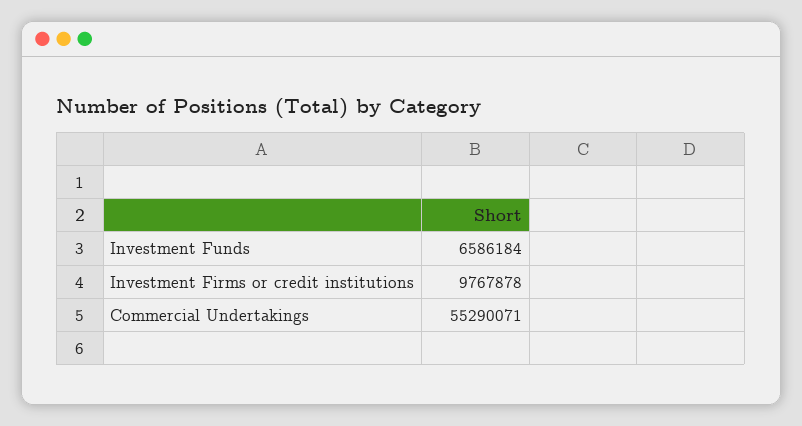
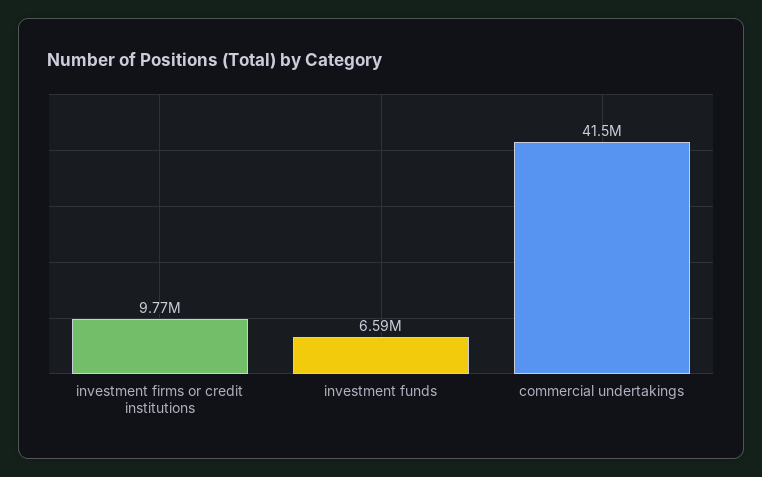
  {
    "Investment Funds": 6586184,
    "Investment Firms or credit institutions": 9767878,
-   "Commercial Undertakings": 55290071
+   "Commercial Undertakings": 41500000
  }

